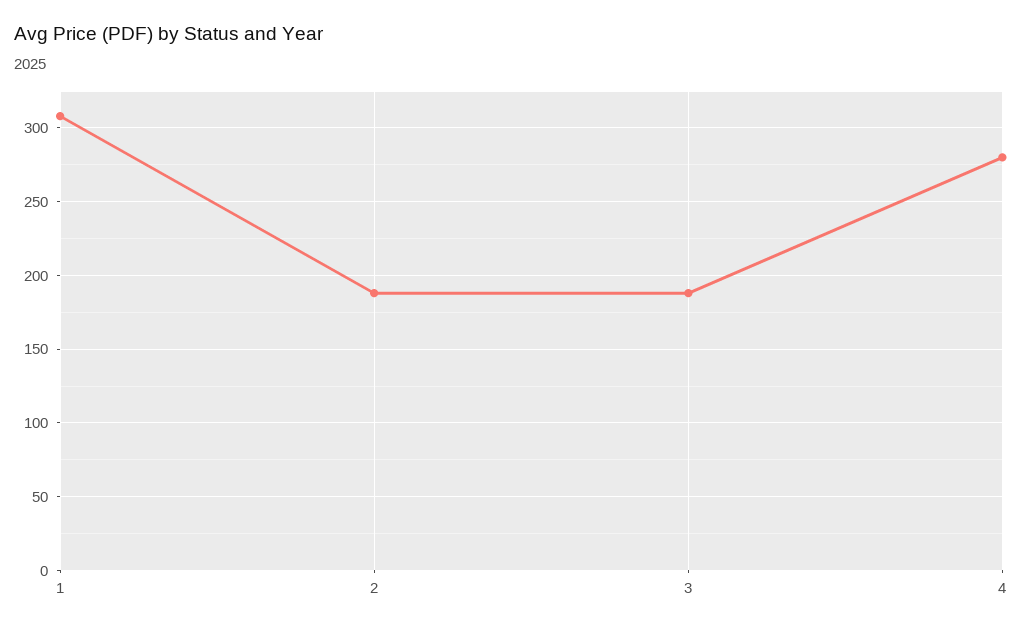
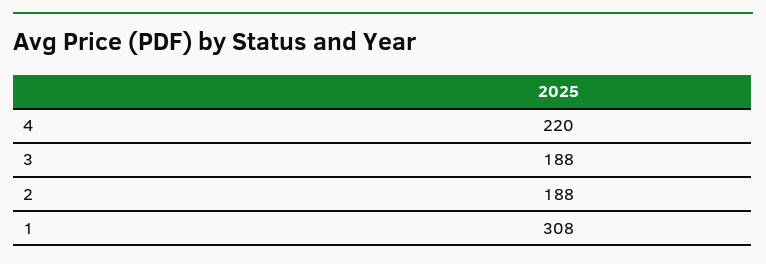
  {
    "1": 308,
    "2": 188,
    "3": 188,
-   "4": 280
+   "4": 220
  }

